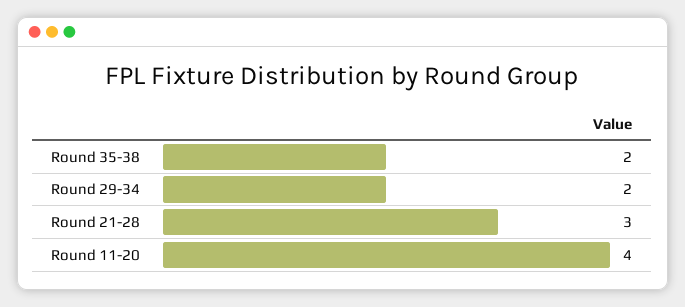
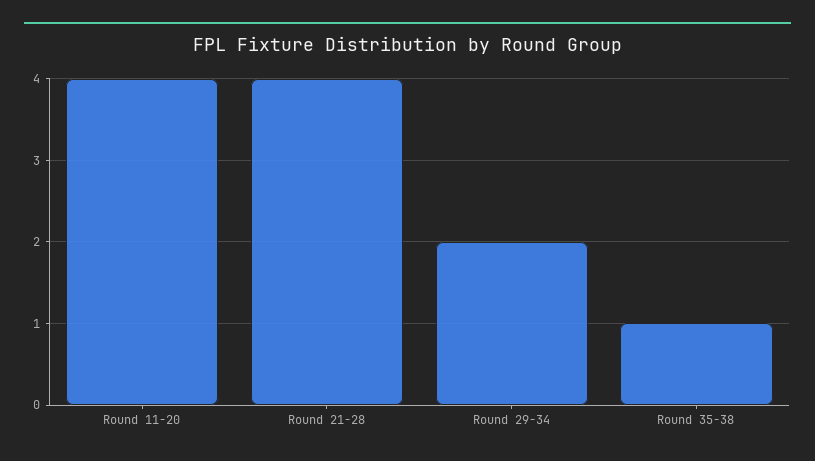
  {
-   "Round 35-38": 2,
+   "Round 35-38": 1,
    "Round 29-34": 2,
-   "Round 21-28": 3,
+   "Round 21-28": 4,
    "Round 11-20": 4
  }

